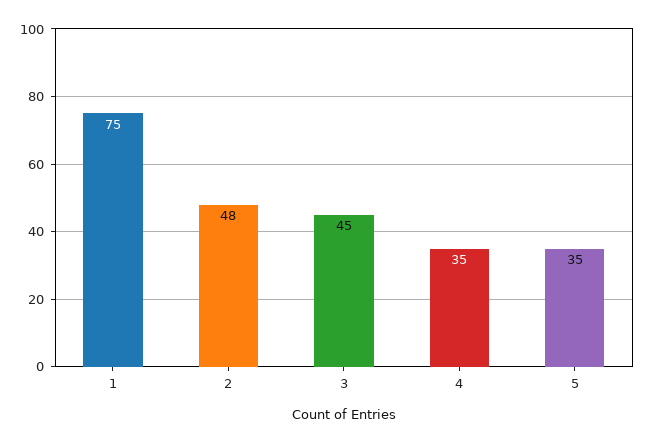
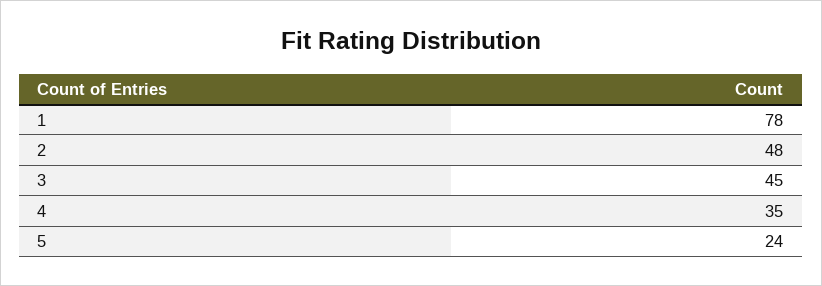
  {
-   "1": 75,
+   "1": 78,
    "2": 48,
    "3": 45,
    "4": 35,
-   "5": 35
+   "5": 24
  }

